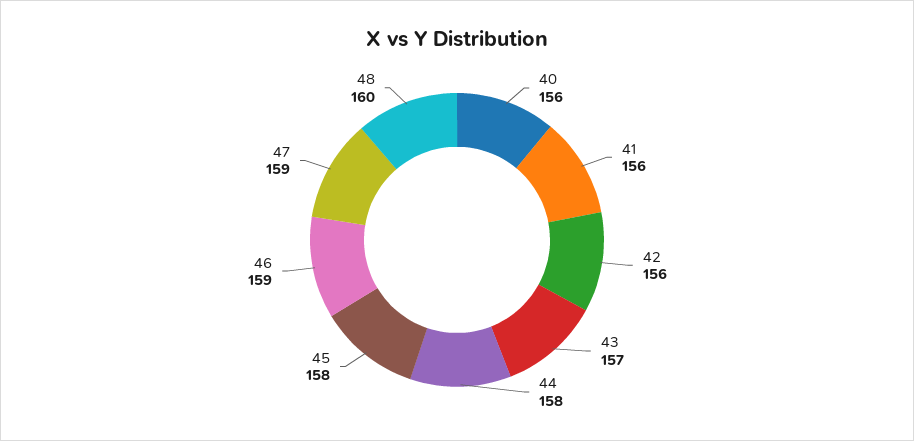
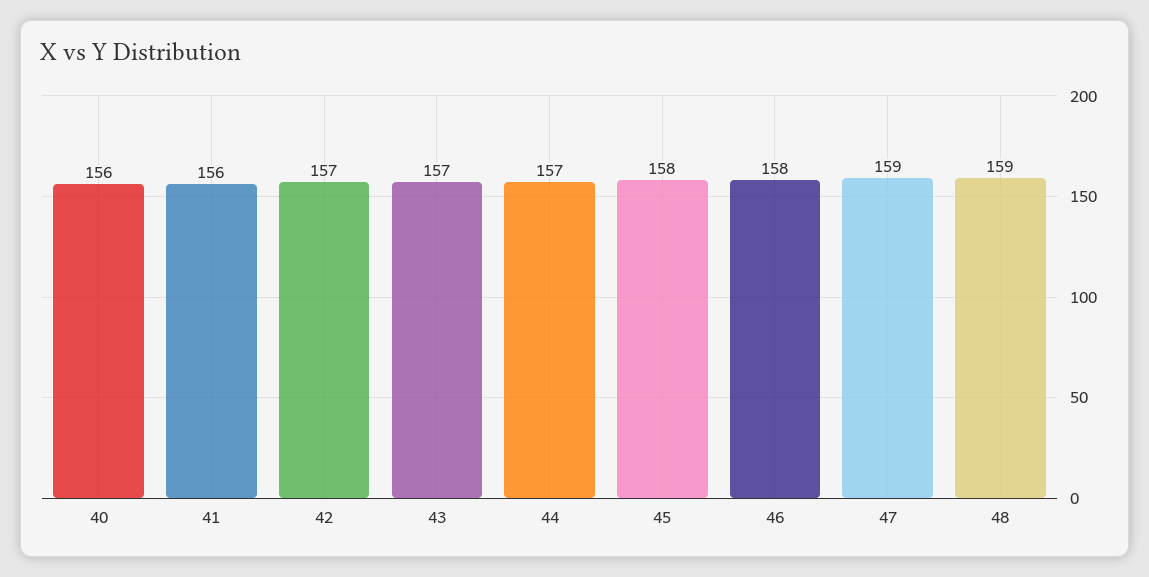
  {
    "40": 156,
    "41": 156,
-   "42": 156,
+   "42": 157,
    "43": 157,
-   "44": 158,
+   "44": 157,
    "45": 158,
-   "46": 159,
+   "46": 158,
    "47": 159,
-   "48": 160
+   "48": 159
  }

